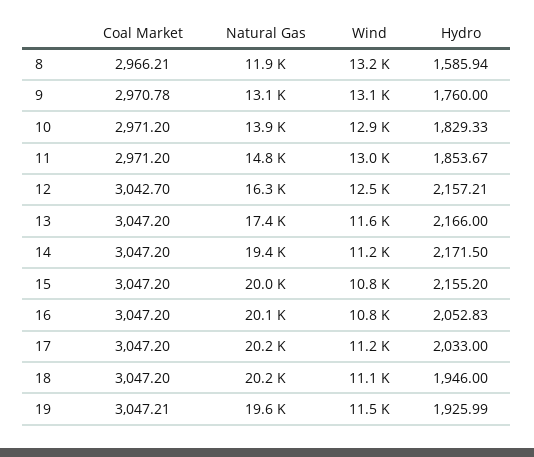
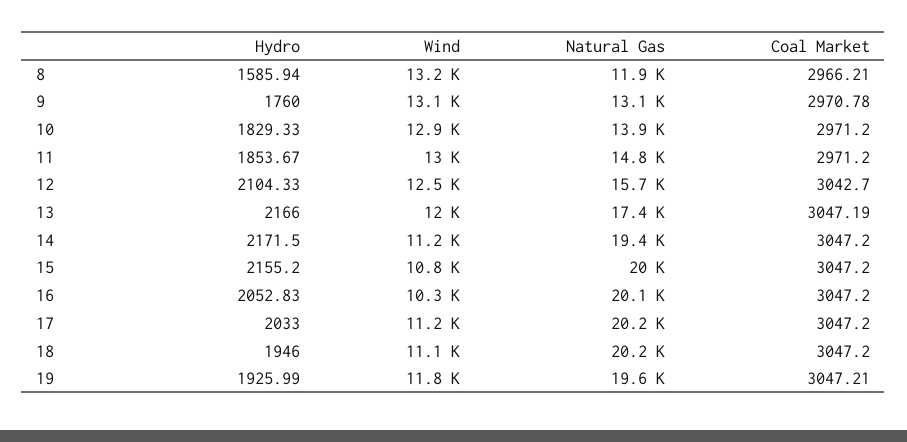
  {
    "Coal Market": {
      "8": 2966.21,
      "9": 2970.78,
      "10": 2971.2,
      "11": 2971.2,
      "12": 3042.7,
-     "13": 3047.2,
+     "13": 3047.19,
      "14": 3047.2,
      "15": 3047.2,
      "16": 3047.2,
      "17": 3047.2,
      "18": 3047.2,
      "19": 3047.21
    },
    "Natural Gas": {
      "8": 11900,
      "9": 13100,
      "10": 13900,
      "11": 14800,
-     "12": 16300,
+     "12": 15700,
      "13": 17400,
      "14": 19400,
      "15": 20000,
      "16": 20100,
      "17": 20200,
      "18": 20200,
      "19": 19600
    },
    "Wind": {
      "8": 13200,
      "9": 13100,
      "10": 12900,
      "11": 13000,
      "12": 12500,
-     "13": 11600,
+     "13": 12000,
      "14": 11200,
      "15": 10800,
-     "16": 10800,
+     "16": 10300,
      "17": 11200,
      "18": 11100,
-     "19": 11500
+     "19": 11800
    },
    "Hydro": {
      "8": 1585.94,
      "9": 1760,
      "10": 1829.33,
      "11": 1853.67,
-     "12": 2157.21,
+     "12": 2104.33,
      "13": 2166,
      "14": 2171.5,
      "15": 2155.2,
      "16": 2052.83,
      "17": 2033,
      "18": 1946,
      "19": 1925.99
    }
  }

